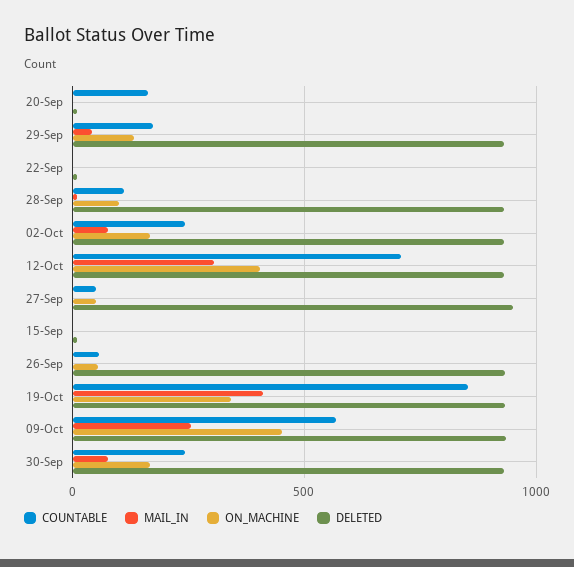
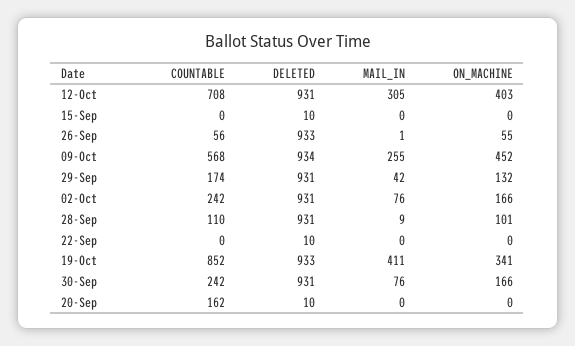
  {
    "COUNTABLE": {
      "20-Sep": 162,
      "29-Sep": 174,
      "22-Sep": 0,
      "28-Sep": 110,
      "02-Oct": 242,
      "12-Oct": 708,
-     "27-Sep": 50,
      "15-Sep": 0,
      "26-Sep": 56,
      "19-Oct": 852,
      "09-Oct": 568,
      "30-Sep": 242
    },
    "MAIL_IN": {
      "20-Sep": 0,
      "29-Sep": 42,
      "22-Sep": 0,
      "28-Sep": 9,
      "02-Oct": 76,
      "12-Oct": 305,
-     "27-Sep": 0,
      "15-Sep": 0,
      "26-Sep": 1,
      "19-Oct": 411,
      "09-Oct": 255,
      "30-Sep": 76
    },
    "ON_MACHINE": {
      "20-Sep": 0,
      "29-Sep": 132,
      "22-Sep": 0,
      "28-Sep": 101,
      "02-Oct": 166,
      "12-Oct": 403,
-     "27-Sep": 50,
      "15-Sep": 0,
      "26-Sep": 55,
      "19-Oct": 341,
      "09-Oct": 452,
      "30-Sep": 166
    },
    "DELETED": {
      "20-Sep": 10,
      "29-Sep": 931,
      "22-Sep": 10,
      "28-Sep": 931,
      "02-Oct": 931,
      "12-Oct": 931,
-     "27-Sep": 950,
      "15-Sep": 10,
      "26-Sep": 933,
      "19-Oct": 933,
      "09-Oct": 934,
      "30-Sep": 931
    }
  }

